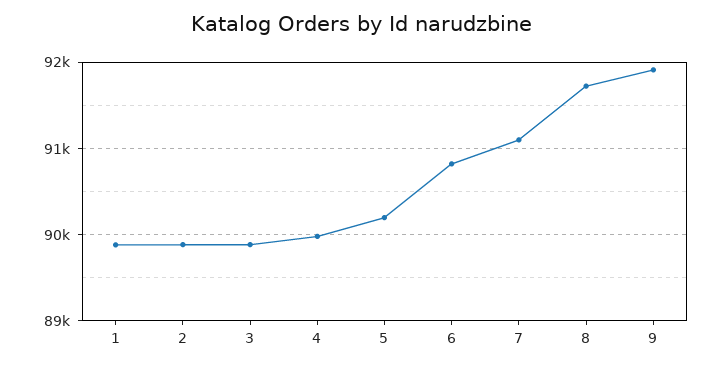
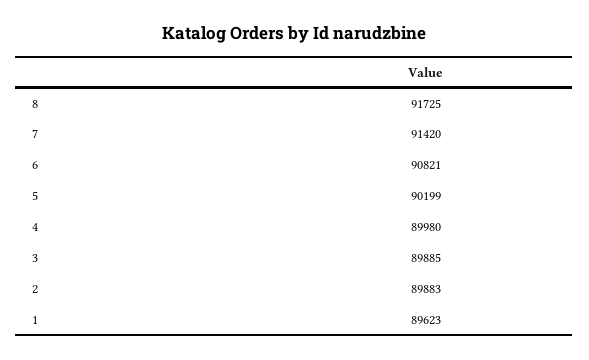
  {
-   "1": 89900,
+   "1": 89623,
    "2": 89883,
    "3": 89885,
    "4": 89980,
    "5": 90199,
    "6": 90821,
-   "7": 91100,
+   "7": 91420,
-   "8": 91725,
+   "8": 91725
-   "9": 91900
  }

